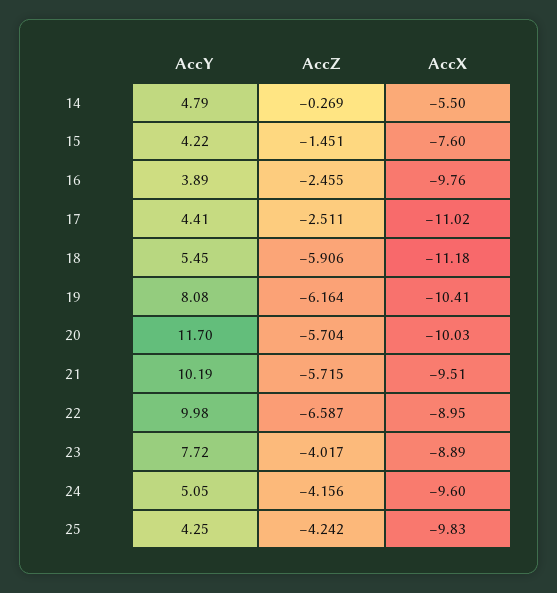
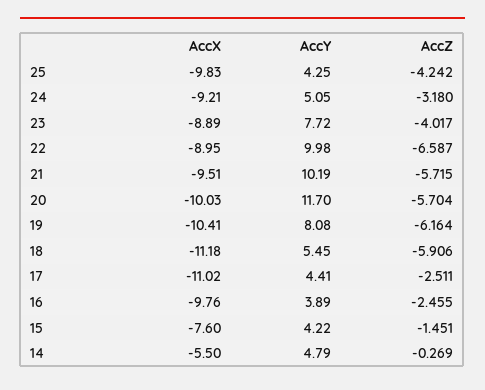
  {
    "AccY": {
      "14": 4.79,
      "15": 4.22,
      "16": 3.89,
      "17": 4.41,
      "18": 5.45,
      "19": 8.08,
      "20": 11.7,
      "21": 10.19,
      "22": 9.98,
      "23": 7.72,
      "24": 5.05,
      "25": 4.25
    },
    "AccZ": {
      "14": -0.269,
      "15": -1.451,
      "16": -2.455,
      "17": -2.511,
      "18": -5.906,
      "19": -6.164,
      "20": -5.704,
      "21": -5.715,
      "22": -6.587,
      "23": -4.017,
-     "24": -4.156,
+     "24": -3.18,
      "25": -4.242
    },
    "AccX": {
      "14": -5.5,
      "15": -7.6,
      "16": -9.76,
      "17": -11.02,
      "18": -11.18,
      "19": -10.41,
      "20": -10.03,
      "21": -9.51,
      "22": -8.95,
      "23": -8.89,
-     "24": -9.6,
+     "24": -9.21,
      "25": -9.83
    }
  }

